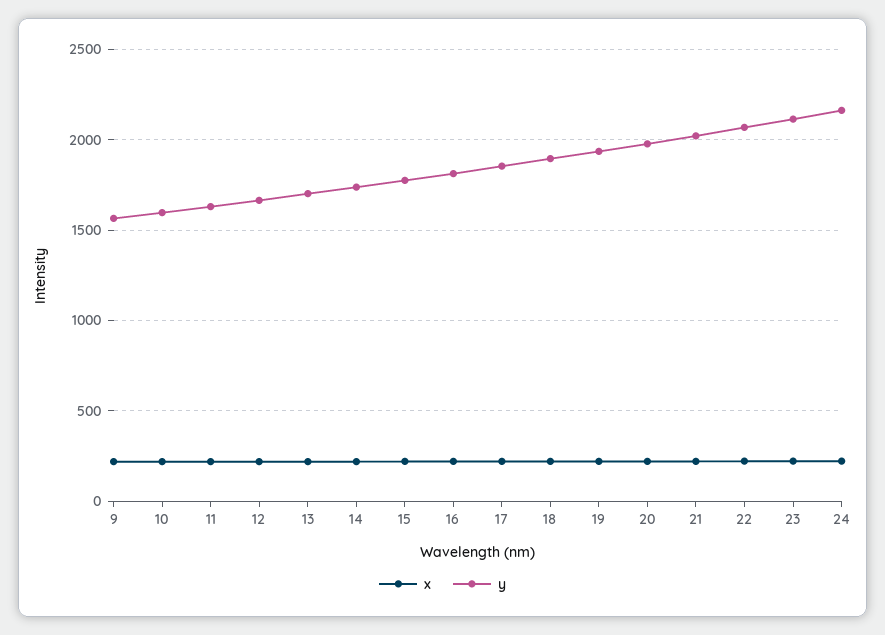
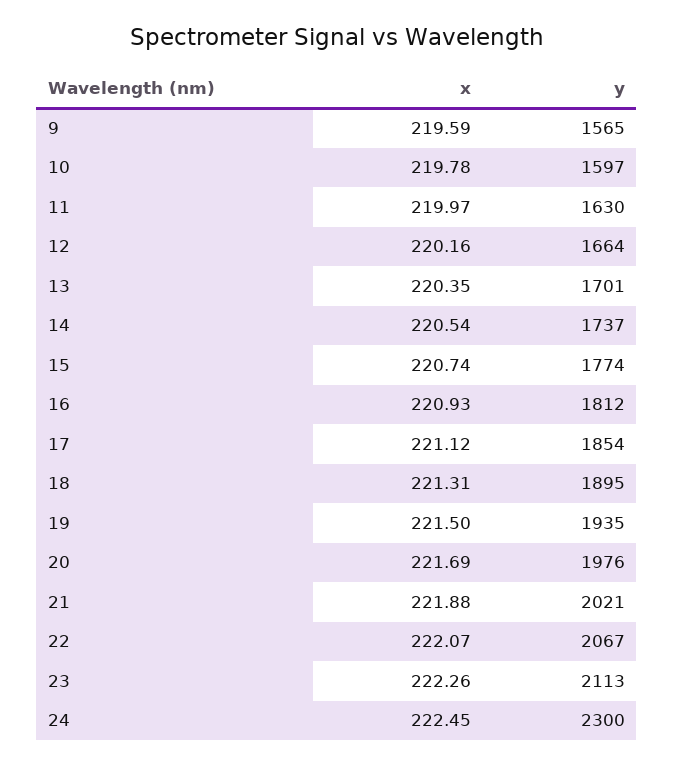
  {
    "x": {
      "9": 219.59,
      "10": 219.78,
      "11": 219.97,
      "12": 220.16,
      "13": 220.35,
      "14": 220.54,
      "15": 220.74,
      "16": 220.93,
      "17": 221.12,
      "18": 221.31,
      "19": 221.5,
      "20": 221.69,
      "21": 221.88,
      "22": 222.07,
      "23": 222.26,
      "24": 222.45
    },
    "y": {
      "9": 1565,
      "10": 1597,
      "11": 1630,
      "12": 1664,
      "13": 1701,
      "14": 1737,
      "15": 1774,
      "16": 1812,
      "17": 1854,
      "18": 1895,
      "19": 1935,
      "20": 1976,
      "21": 2021,
      "22": 2067,
      "23": 2113,
-     "24": 2150
+     "24": 2300
    }
  }

